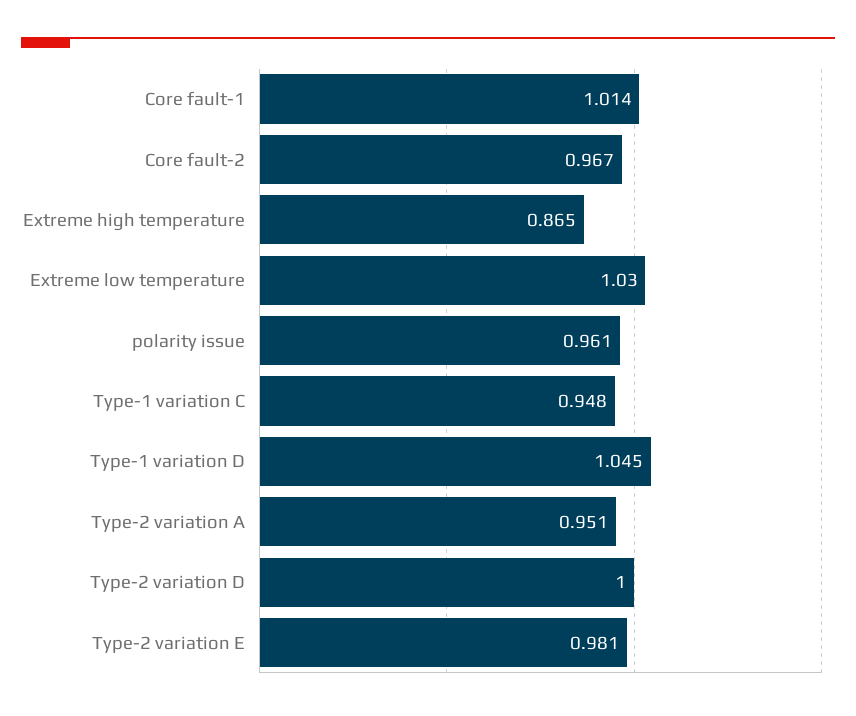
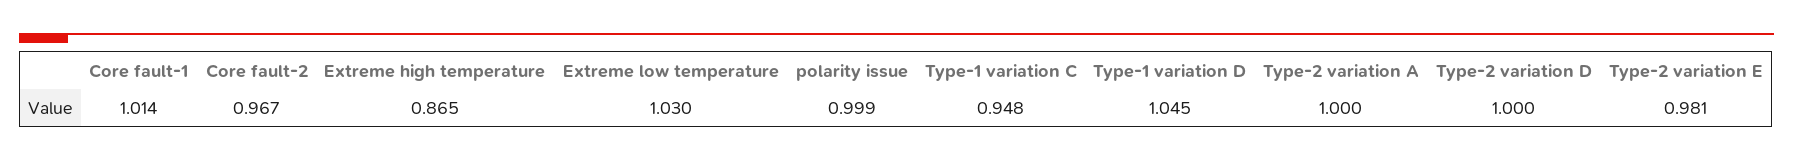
  {
    "Core fault-1": 1.014,
    "Core fault-2": 0.967,
    "Extreme high temperature": 0.865,
    "Extreme low temperature": 1.03,
-   "polarity issue": 0.961,
+   "polarity issue": 0.999,
    "Type-1 variation C": 0.948,
    "Type-1 variation D": 1.045,
-   "Type-2 variation A": 0.951,
+   "Type-2 variation A": 1,
    "Type-2 variation D": 1,
    "Type-2 variation E": 0.981
  }

